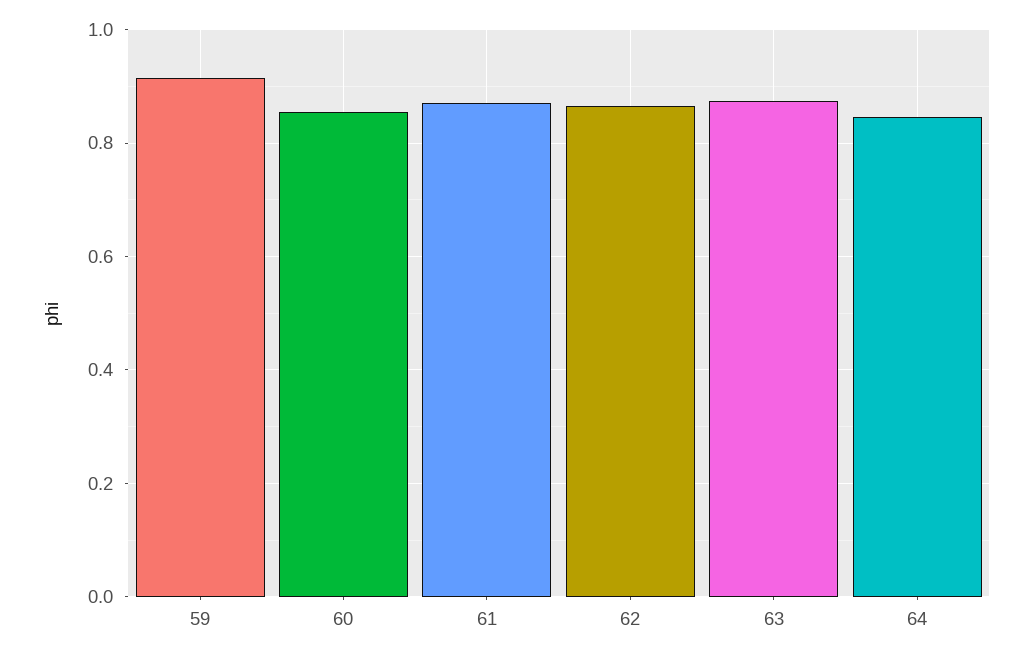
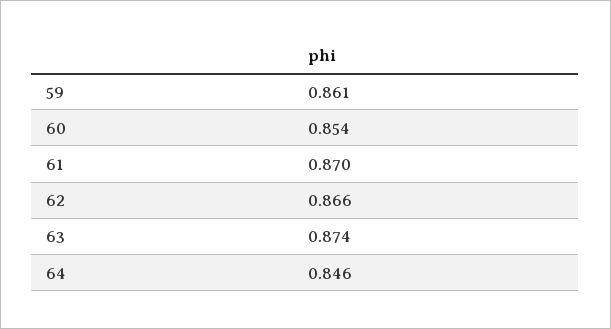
  {
-   "59": 0.92,
+   "59": 0.861,
    "60": 0.854,
    "61": 0.87,
    "62": 0.866,
    "63": 0.874,
    "64": 0.846
  }

